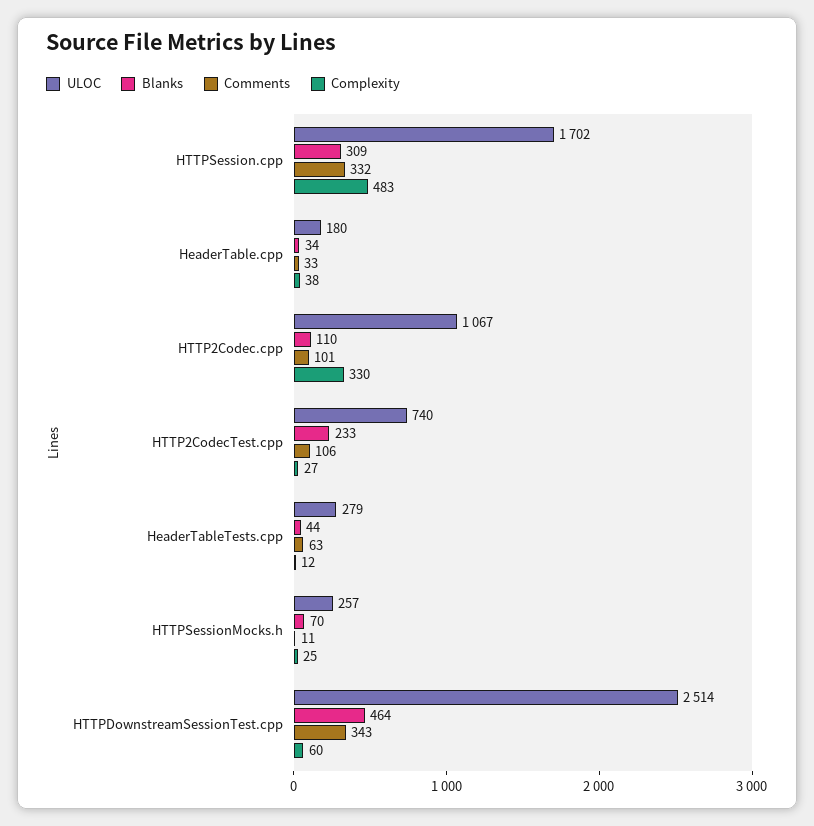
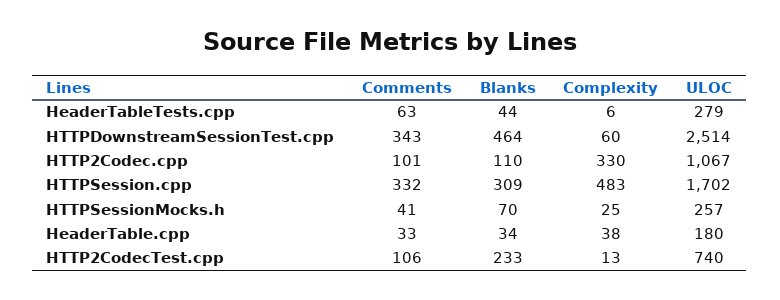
  {
    "ULOC": {
      "HTTPSession.cpp": 1702,
      "HeaderTable.cpp": 180,
      "HTTP2Codec.cpp": 1067,
      "HTTP2CodecTest.cpp": 740,
      "HeaderTableTests.cpp": 279,
      "HTTPSessionMocks.h": 257,
      "HTTPDownstreamSessionTest.cpp": 2514
    },
    "Blanks": {
      "HTTPSession.cpp": 309,
      "HeaderTable.cpp": 34,
      "HTTP2Codec.cpp": 110,
      "HTTP2CodecTest.cpp": 233,
      "HeaderTableTests.cpp": 44,
      "HTTPSessionMocks.h": 70,
      "HTTPDownstreamSessionTest.cpp": 464
    },
    "Comments": {
      "HTTPSession.cpp": 332,
      "HeaderTable.cpp": 33,
      "HTTP2Codec.cpp": 101,
      "HTTP2CodecTest.cpp": 106,
      "HeaderTableTests.cpp": 63,
-     "HTTPSessionMocks.h": 11,
+     "HTTPSessionMocks.h": 41,
      "HTTPDownstreamSessionTest.cpp": 343
    },
    "Complexity": {
      "HTTPSession.cpp": 483,
      "HeaderTable.cpp": 38,
      "HTTP2Codec.cpp": 330,
-     "HTTP2CodecTest.cpp": 27,
+     "HTTP2CodecTest.cpp": 13,
-     "HeaderTableTests.cpp": 12,
+     "HeaderTableTests.cpp": 6,
      "HTTPSessionMocks.h": 25,
      "HTTPDownstreamSessionTest.cpp": 60
    }
  }

